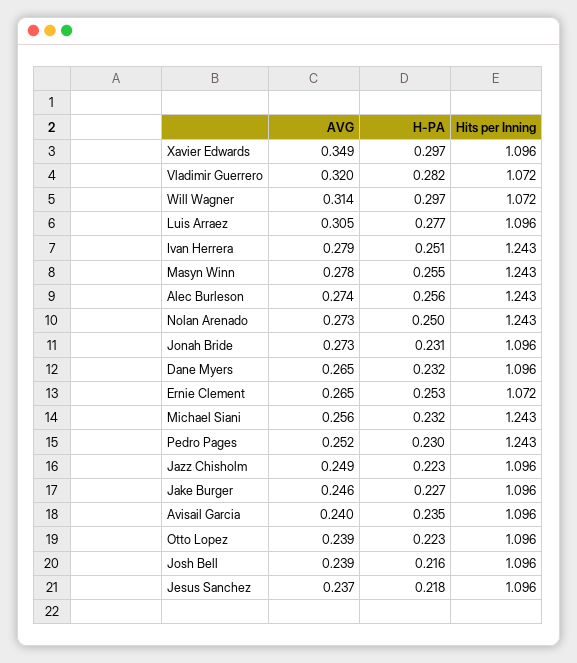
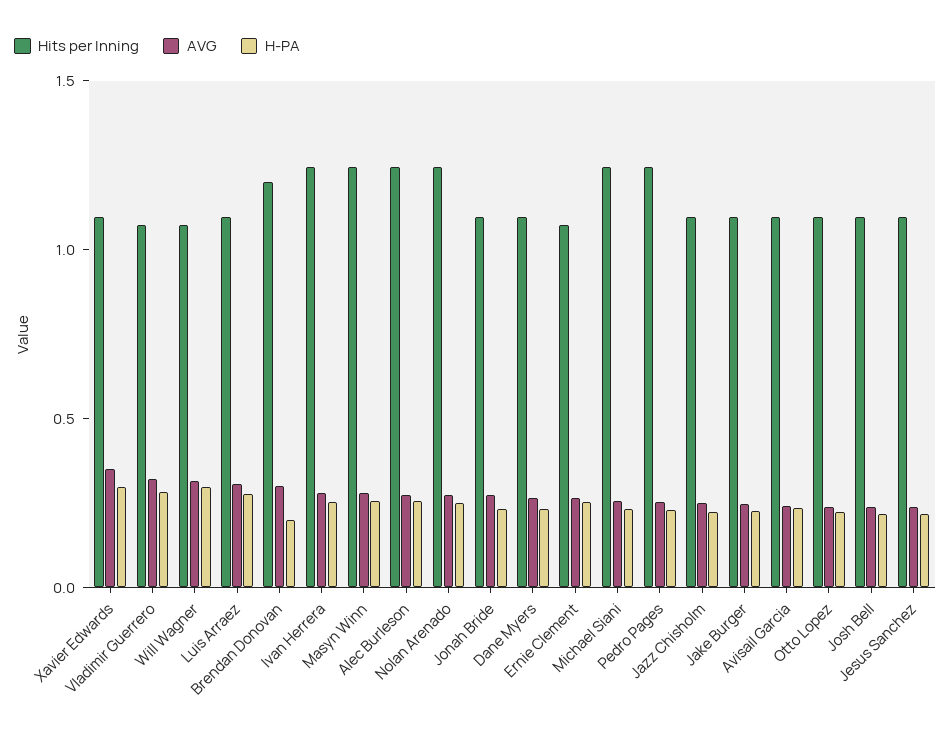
  {
    "AVG": {
      "Xavier Edwards": 0.349,
      "Vladimir Guerrero": 0.32,
      "Will Wagner": 0.314,
      "Luis Arraez": 0.305,
      "Ivan Herrera": 0.279,
      "Masyn Winn": 0.278,
      "Alec Burleson": 0.274,
      "Nolan Arenado": 0.273,
      "Jonah Bride": 0.273,
      "Dane Myers": 0.265,
      "Ernie Clement": 0.265,
      "Michael Siani": 0.256,
      "Pedro Pages": 0.252,
      "Jazz Chisholm": 0.249,
      "Jake Burger": 0.246,
      "Avisail Garcia": 0.24,
      "Otto Lopez": 0.239,
      "Josh Bell": 0.239,
-     "Jesus Sanchez": 0.237
+     "Jesus Sanchez": 0.237,
+     "Brendan Donovan": 0.3
    },
    "H-PA": {
      "Xavier Edwards": 0.297,
      "Vladimir Guerrero": 0.282,
      "Will Wagner": 0.297,
      "Luis Arraez": 0.277,
      "Ivan Herrera": 0.251,
      "Masyn Winn": 0.255,
      "Alec Burleson": 0.256,
      "Nolan Arenado": 0.25,
      "Jonah Bride": 0.231,
      "Dane Myers": 0.232,
      "Ernie Clement": 0.253,
      "Michael Siani": 0.232,
      "Pedro Pages": 0.23,
      "Jazz Chisholm": 0.223,
      "Jake Burger": 0.227,
      "Avisail Garcia": 0.235,
      "Otto Lopez": 0.223,
      "Josh Bell": 0.216,
-     "Jesus Sanchez": 0.218
+     "Jesus Sanchez": 0.218,
+     "Brendan Donovan": 0.2
    },
    "Hits per Inning": {
      "Xavier Edwards": 1.096,
      "Vladimir Guerrero": 1.072,
      "Will Wagner": 1.072,
      "Luis Arraez": 1.096,
      "Ivan Herrera": 1.243,
      "Masyn Winn": 1.243,
      "Alec Burleson": 1.243,
      "Nolan Arenado": 1.243,
      "Jonah Bride": 1.096,
      "Dane Myers": 1.096,
      "Ernie Clement": 1.072,
      "Michael Siani": 1.243,
      "Pedro Pages": 1.243,
      "Jazz Chisholm": 1.096,
      "Jake Burger": 1.096,
      "Avisail Garcia": 1.096,
      "Otto Lopez": 1.096,
      "Josh Bell": 1.096,
-     "Jesus Sanchez": 1.096
+     "Jesus Sanchez": 1.096,
+     "Brendan Donovan": 1.2
    }
  }

